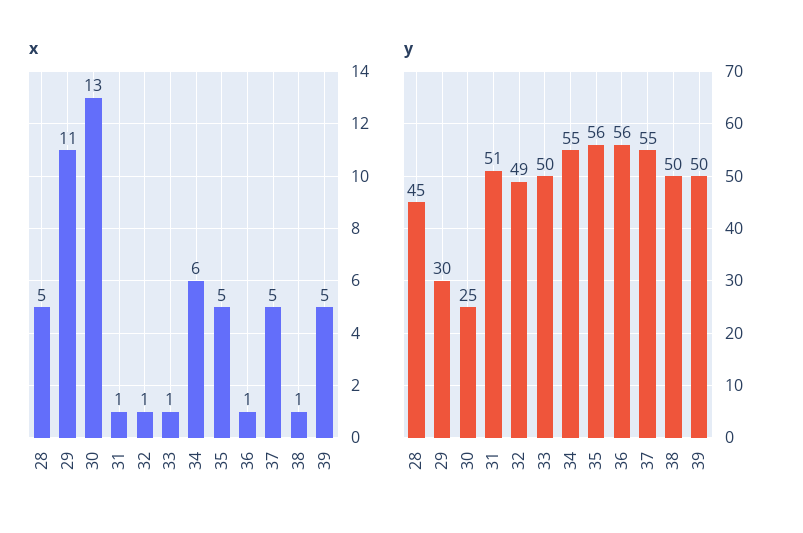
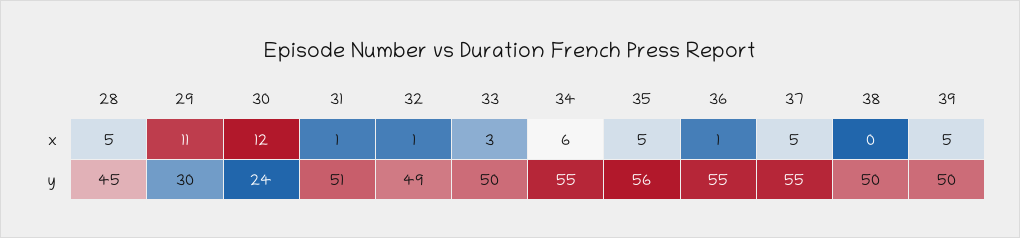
  {
    "x": {
      "28": 5,
      "29": 11,
-     "30": 13,
+     "30": 12,
      "31": 1,
      "32": 1,
-     "33": 1,
+     "33": 3,
      "34": 6,
      "35": 5,
      "36": 1,
      "37": 5,
-     "38": 1,
+     "38": 0,
      "39": 5
    },
    "y": {
      "28": 45,
      "29": 30,
-     "30": 25,
+     "30": 24,
      "31": 51,
      "32": 49,
      "33": 50,
      "34": 55,
      "35": 56,
-     "36": 56,
+     "36": 55,
      "37": 55,
      "38": 50,
      "39": 50
    }
  }

